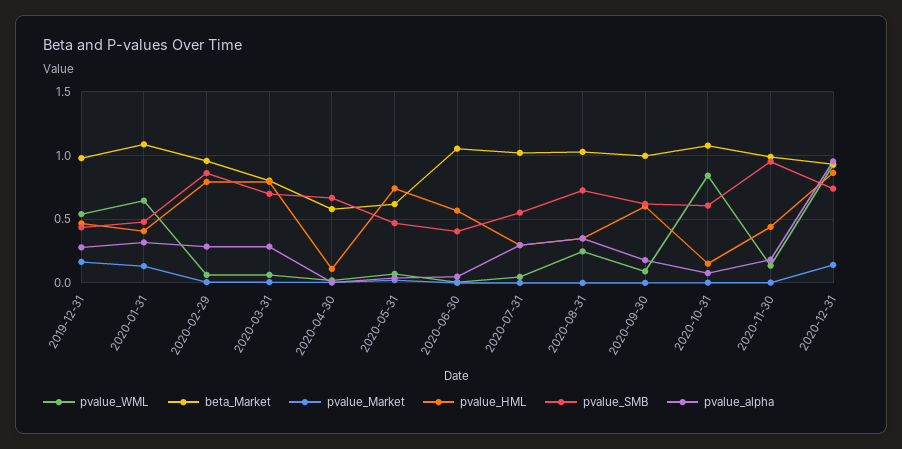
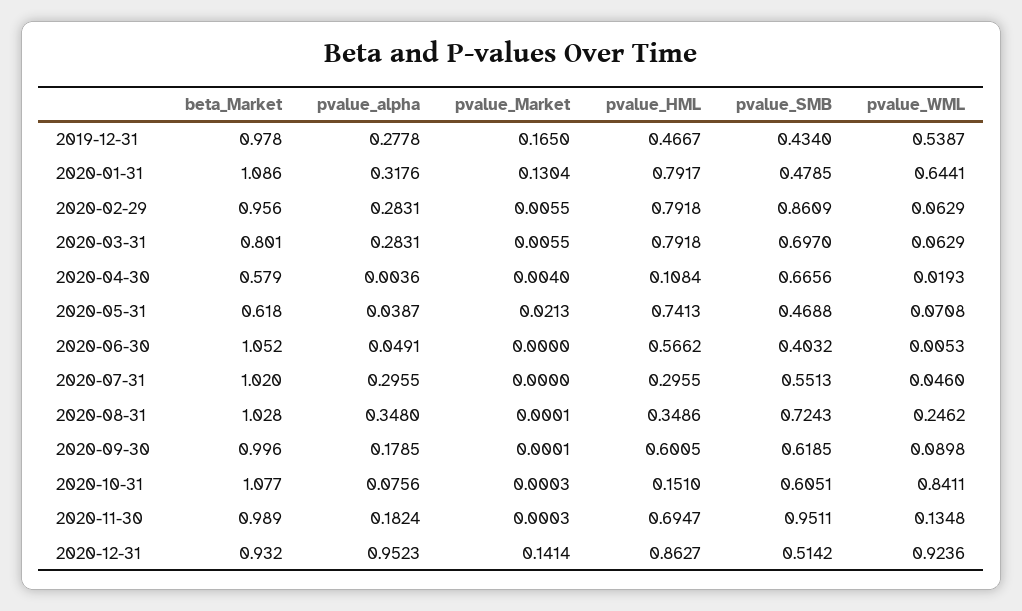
  {
    "pvalue_WML": {
      "2019-12-31": 0.5387,
      "2020-01-31": 0.6441,
      "2020-02-29": 0.0629,
      "2020-03-31": 0.0629,
      "2020-04-30": 0.0193,
      "2020-05-31": 0.0708,
      "2020-06-30": 0.0053,
      "2020-07-31": 0.046,
      "2020-08-31": 0.2462,
      "2020-09-30": 0.0898,
      "2020-10-31": 0.8411,
      "2020-11-30": 0.1348,
      "2020-12-31": 0.9236
    },
    "beta_Market": {
      "2019-12-31": 0.978,
      "2020-01-31": 1.086,
      "2020-02-29": 0.956,
      "2020-03-31": 0.801,
      "2020-04-30": 0.579,
      "2020-05-31": 0.618,
      "2020-06-30": 1.052,
      "2020-07-31": 1.02,
      "2020-08-31": 1.028,
      "2020-09-30": 0.996,
      "2020-10-31": 1.077,
      "2020-11-30": 0.989,
      "2020-12-31": 0.932
    },
    "pvalue_Market": {
      "2019-12-31": 0.165,
      "2020-01-31": 0.1304,
      "2020-02-29": 0.0055,
      "2020-03-31": 0.0055,
      "2020-04-30": 0.004,
      "2020-05-31": 0.0213,
      "2020-06-30": 0,
      "2020-07-31": 0,
      "2020-08-31": 0.0001,
      "2020-09-30": 0.0001,
      "2020-10-31": 0.0003,
      "2020-11-30": 0.0003,
      "2020-12-31": 0.1414
    },
    "pvalue_HML": {
      "2019-12-31": 0.4667,
-     "2020-01-31": 0.4,
+     "2020-01-31": 0.7917,
      "2020-02-29": 0.7918,
      "2020-03-31": 0.7918,
      "2020-04-30": 0.1084,
      "2020-05-31": 0.7413,
      "2020-06-30": 0.5662,
      "2020-07-31": 0.2955,
      "2020-08-31": 0.3486,
      "2020-09-30": 0.6005,
      "2020-10-31": 0.151,
-     "2020-11-30": 0.45,
+     "2020-11-30": 0.6947,
      "2020-12-31": 0.8627
    },
    "pvalue_SMB": {
      "2019-12-31": 0.434,
      "2020-01-31": 0.4785,
      "2020-02-29": 0.8609,
      "2020-03-31": 0.697,
      "2020-04-30": 0.6656,
      "2020-05-31": 0.4688,
      "2020-06-30": 0.4032,
      "2020-07-31": 0.5513,
      "2020-08-31": 0.7243,
      "2020-09-30": 0.6185,
      "2020-10-31": 0.6051,
      "2020-11-30": 0.9511,
-     "2020-12-31": 0.75
+     "2020-12-31": 0.5142
    },
    "pvalue_alpha": {
      "2019-12-31": 0.2778,
      "2020-01-31": 0.3176,
      "2020-02-29": 0.2831,
      "2020-03-31": 0.2831,
      "2020-04-30": 0.0036,
      "2020-05-31": 0.0387,
      "2020-06-30": 0.0491,
      "2020-07-31": 0.2955,
      "2020-08-31": 0.348,
      "2020-09-30": 0.1785,
      "2020-10-31": 0.0756,
      "2020-11-30": 0.1824,
      "2020-12-31": 0.9523
    }
  }

